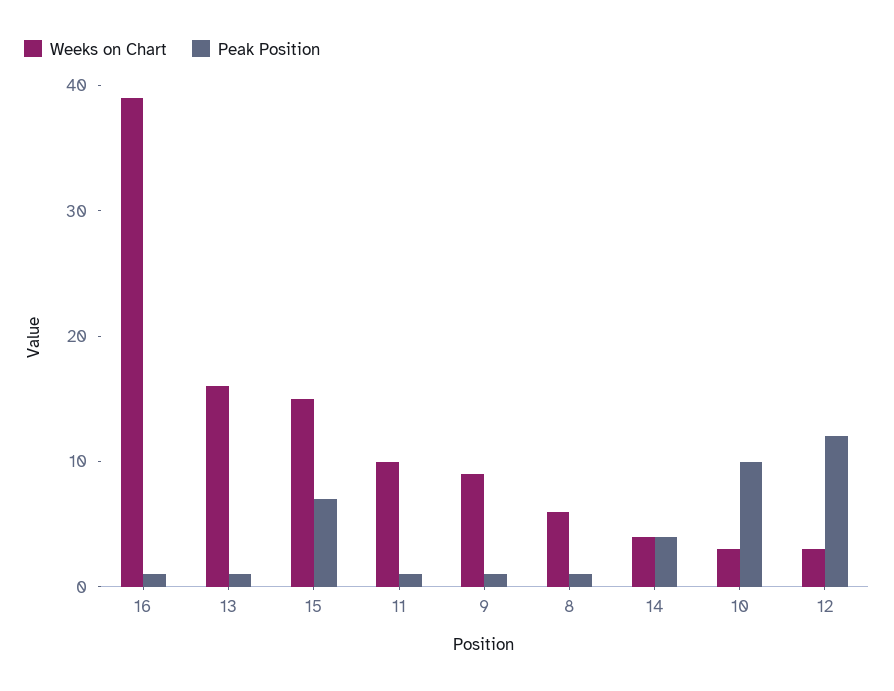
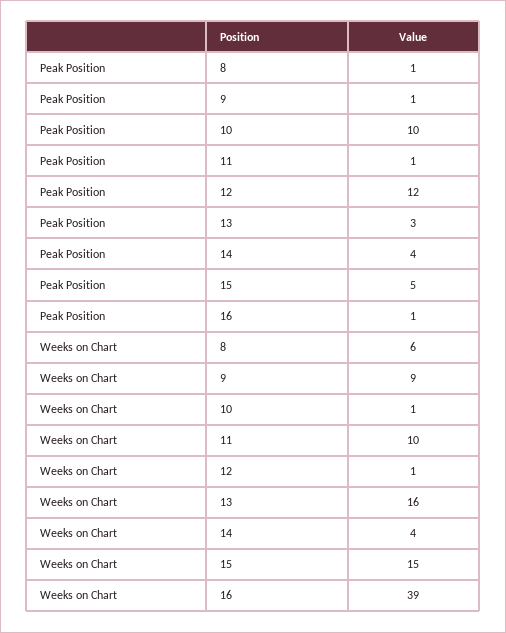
  {
    "Weeks on Chart": {
      "16": 39,
      "13": 16,
      "15": 15,
      "11": 10,
      "9": 9,
      "8": 6,
      "14": 4,
-     "10": 3,
+     "10": 1,
-     "12": 3
+     "12": 1
    },
    "Peak Position": {
      "16": 1,
-     "13": 1,
+     "13": 3,
-     "15": 7,
+     "15": 5,
      "11": 1,
      "9": 1,
      "8": 1,
      "14": 4,
      "10": 10,
      "12": 12
    }
  }

